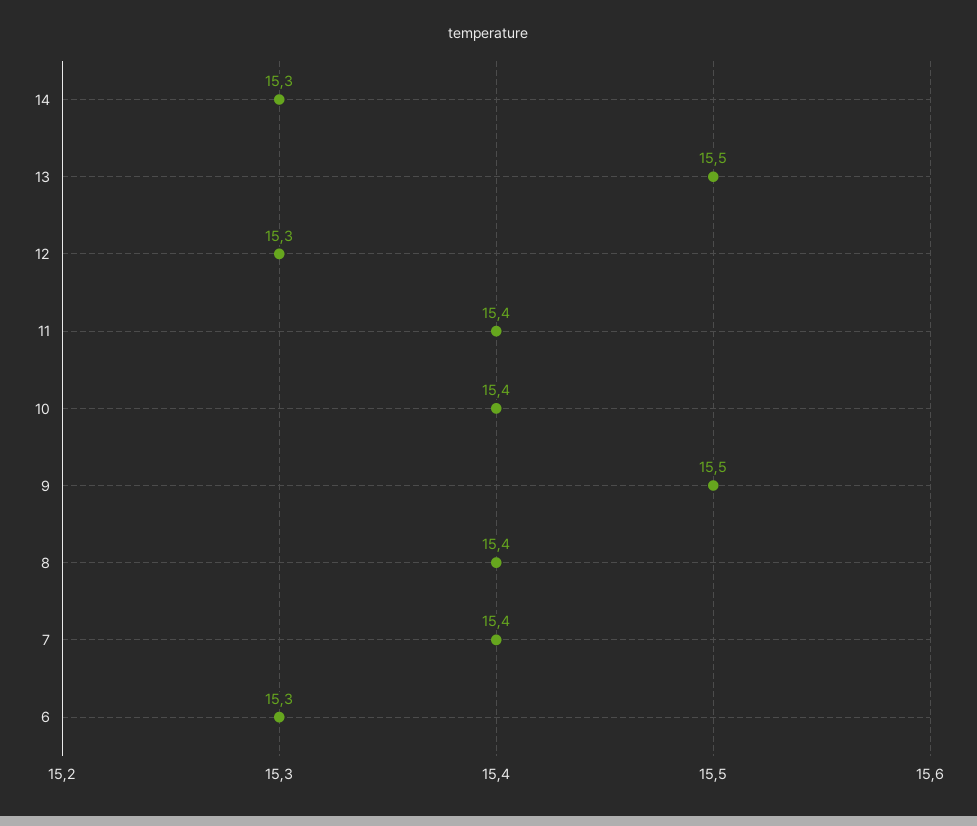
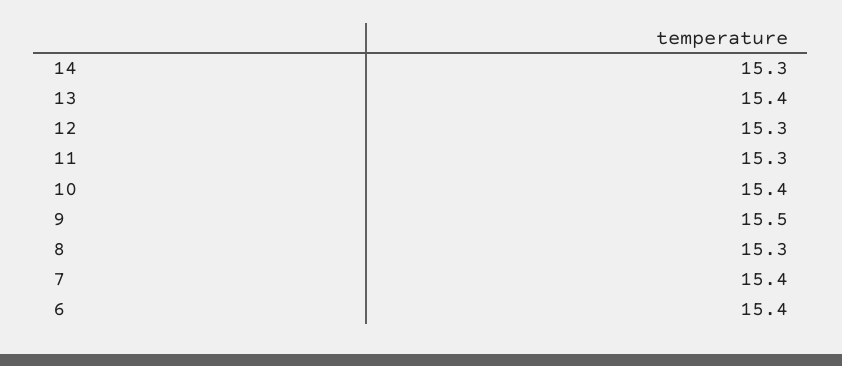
  {
    "14": 15.3,
-   "13": 15.5,
+   "13": 15.4,
    "12": 15.3,
-   "11": 15.4,
+   "11": 15.3,
    "10": 15.4,
    "9": 15.5,
-   "8": 15.4,
+   "8": 15.3,
    "7": 15.4,
-   "6": 15.3
+   "6": 15.4
  }

